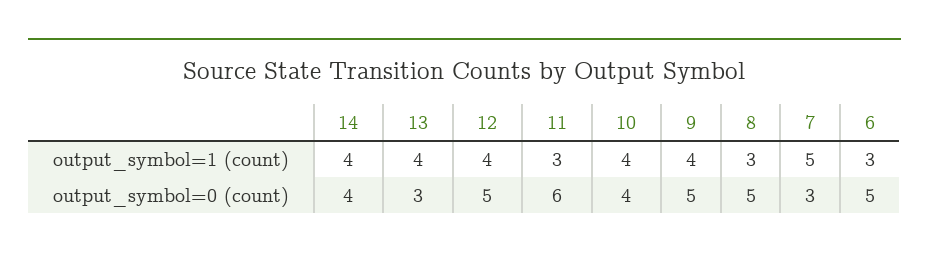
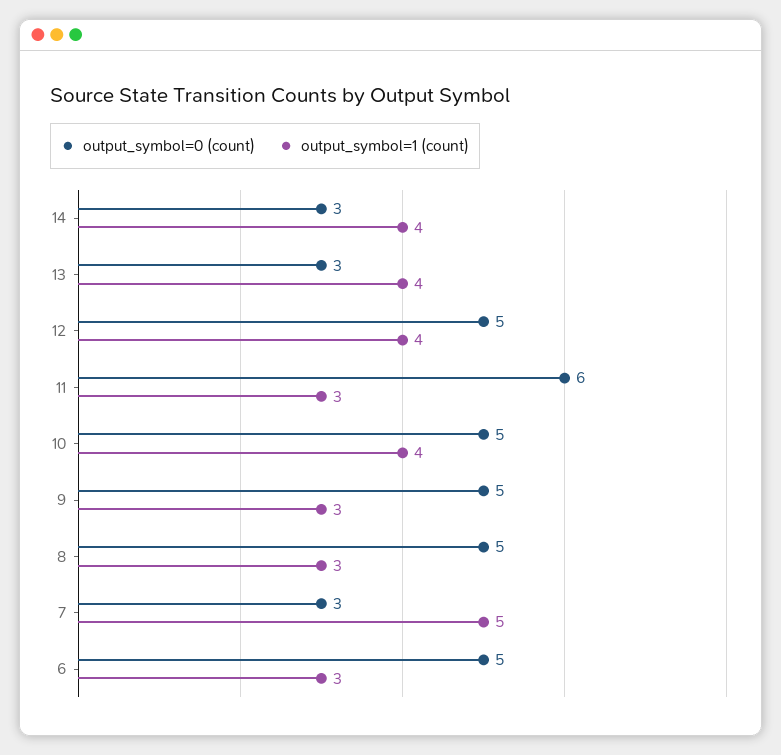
  {
    "output_symbol=1 (count)": {
      "14": 4,
      "13": 4,
      "12": 4,
      "11": 3,
      "10": 4,
-     "9": 4,
+     "9": 3,
      "8": 3,
      "7": 5,
      "6": 3
    },
    "output_symbol=0 (count)": {
-     "14": 4,
+     "14": 3,
      "13": 3,
      "12": 5,
      "11": 6,
-     "10": 4,
+     "10": 5,
      "9": 5,
      "8": 5,
      "7": 3,
      "6": 5
    }
  }

